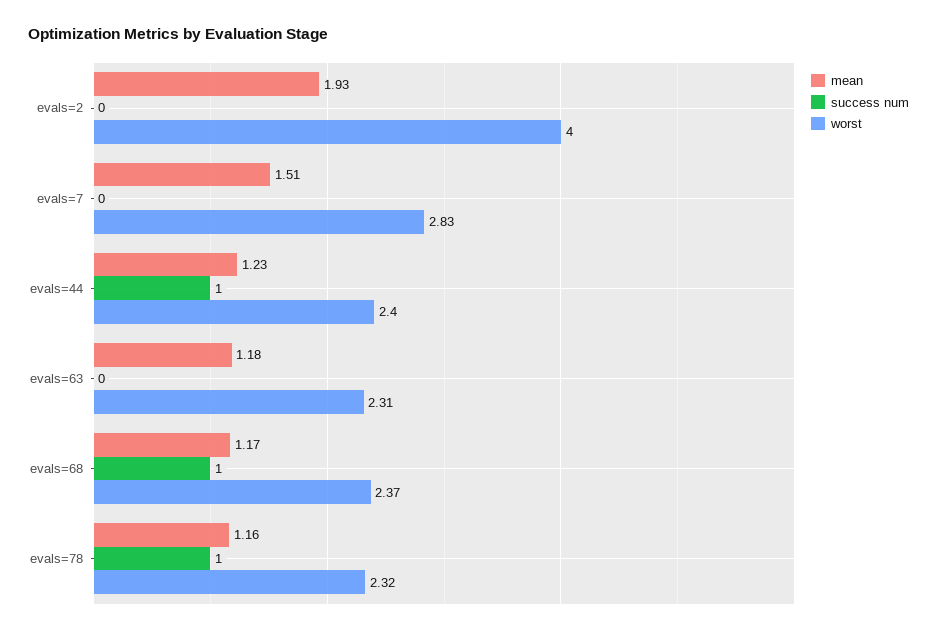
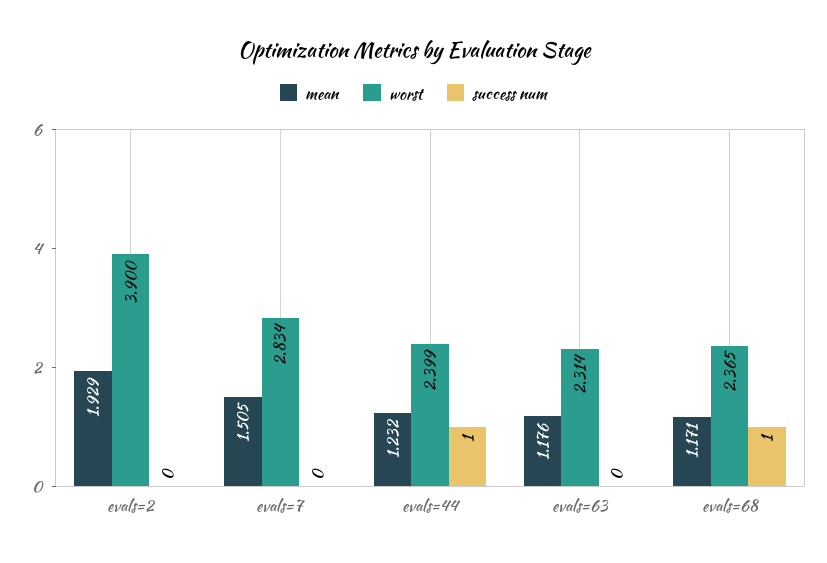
  {
    "mean": {
      "evals=2": 1.929,
      "evals=7": 1.505,
      "evals=44": 1.232,
      "evals=63": 1.176,
-     "evals=68": 1.171,
+     "evals=68": 1.171
-     "evals=78": 1.16
    },
    "success num": {
      "evals=2": 0,
      "evals=7": 0,
      "evals=44": 1,
      "evals=63": 0,
-     "evals=68": 1,
+     "evals=68": 1
-     "evals=78": 1
    },
    "worst": {
-     "evals=2": 4,
+     "evals=2": 3.9,
      "evals=7": 2.834,
      "evals=44": 2.399,
      "evals=63": 2.314,
-     "evals=68": 2.365,
+     "evals=68": 2.365
-     "evals=78": 2.32
    }
  }

